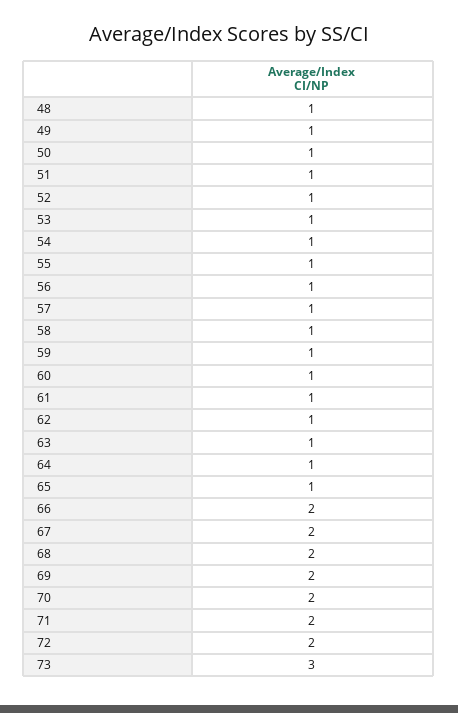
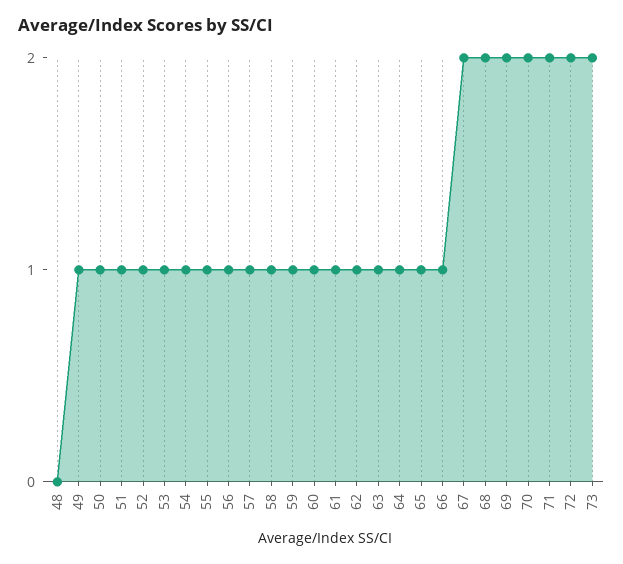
  {
-   "48": 1,
+   "48": 0,
    "49": 1,
    "50": 1,
    "51": 1,
    "52": 1,
    "53": 1,
    "54": 1,
    "55": 1,
    "56": 1,
    "57": 1,
    "58": 1,
    "59": 1,
    "60": 1,
    "61": 1,
    "62": 1,
    "63": 1,
    "64": 1,
    "65": 1,
-   "66": 2,
+   "66": 1,
    "67": 2,
    "68": 2,
    "69": 2,
    "70": 2,
    "71": 2,
    "72": 2,
-   "73": 3
+   "73": 2
  }

